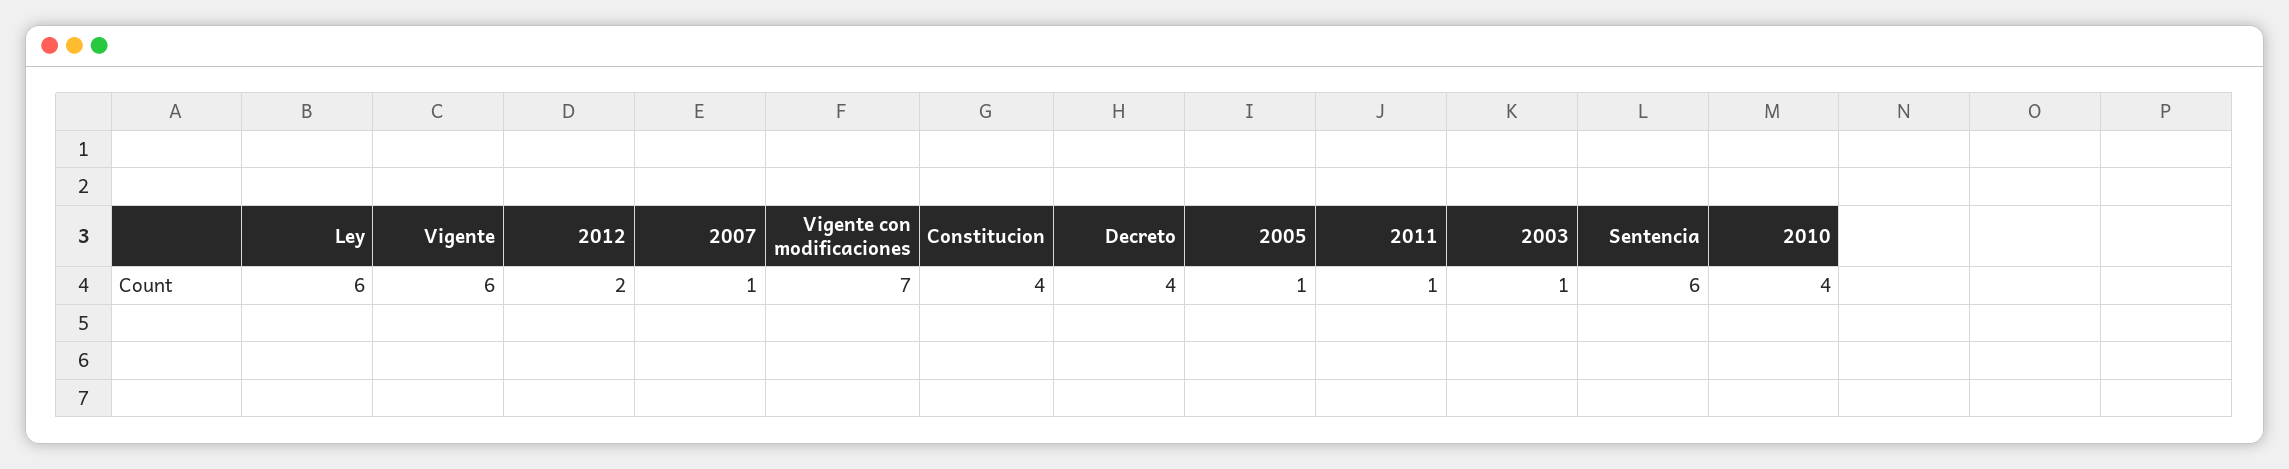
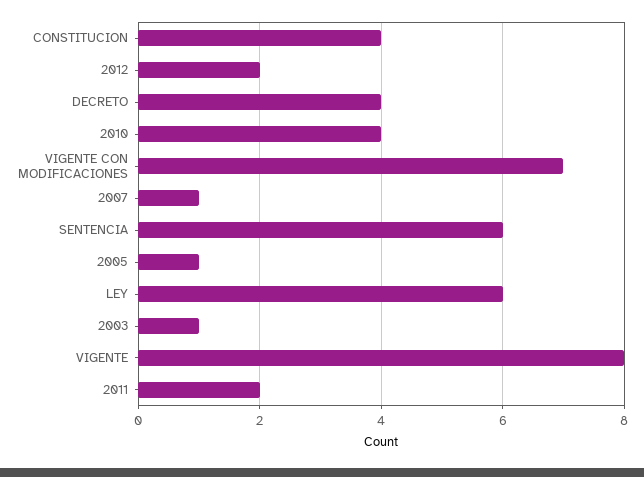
  {
    "Ley": 6,
-   "Vigente": 6,
+   "Vigente": 8,
    "2012": 2,
    "2007": 1,
    "Vigente con modificaciones": 7,
    "Constitucion": 4,
    "Decreto": 4,
    "2005": 1,
-   "2011": 1,
+   "2011": 2,
    "2003": 1,
    "Sentencia": 6,
    "2010": 4
  }

